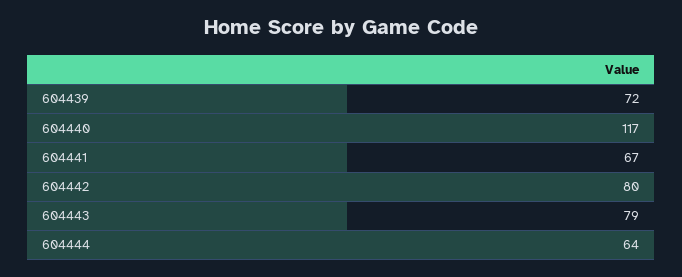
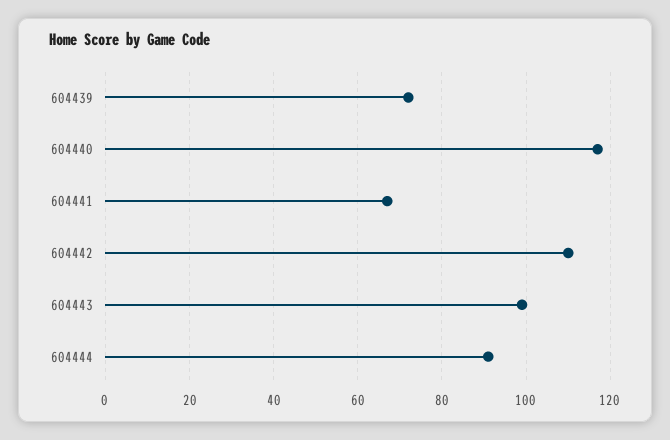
  {
    "604439": 72,
    "604440": 117,
    "604441": 67,
-   "604442": 80,
+   "604442": 110,
-   "604443": 79,
+   "604443": 100,
-   "604444": 64
+   "604444": 90
  }

